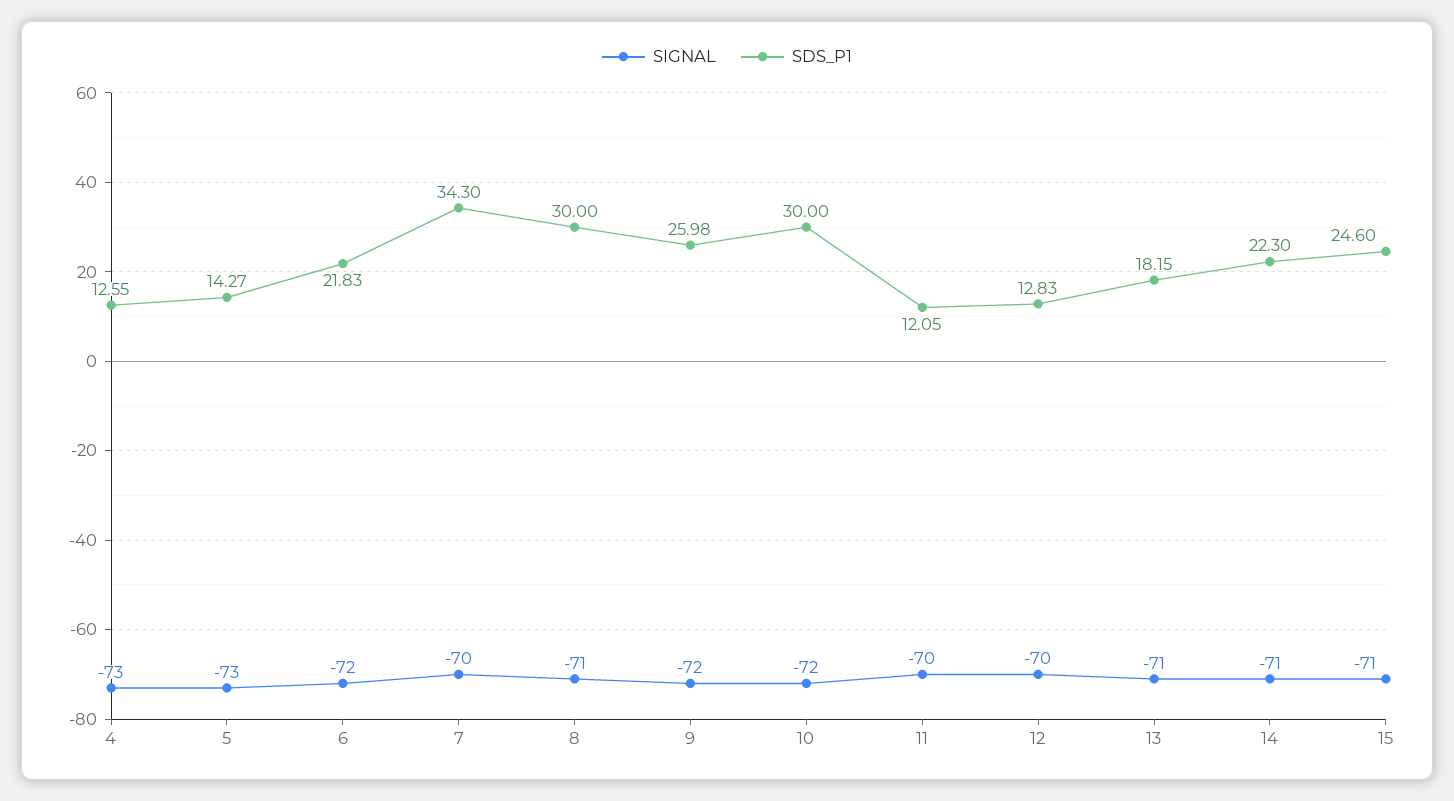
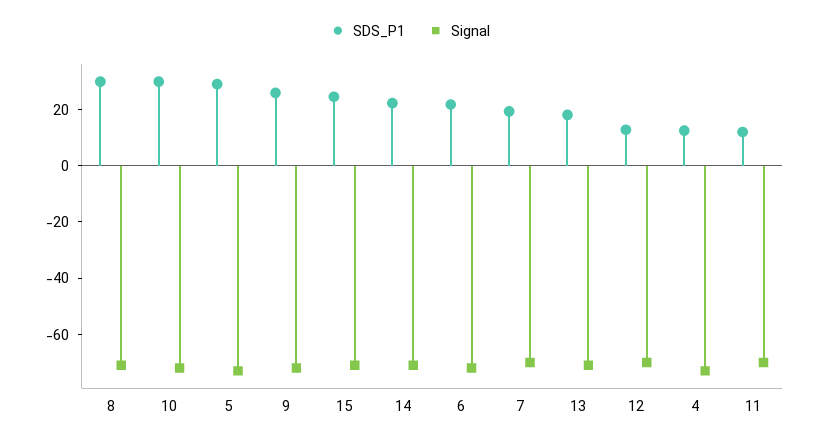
  {
    "SIGNAL": {
      "4": -73,
      "5": -73,
      "6": -72,
      "7": -70,
      "8": -71,
      "9": -72,
      "10": -72,
      "11": -70,
      "12": -70,
      "13": -71,
      "14": -71,
      "15": -71
    },
    "SDS_P1": {
      "4": 12.55,
-     "5": 14.27,
+     "5": 30,
      "6": 21.83,
-     "7": 34.3,
+     "7": 20,
      "8": 30,
      "9": 25.98,
      "10": 30,
      "11": 12.05,
      "12": 12.83,
      "13": 18.15,
      "14": 22.3,
      "15": 24.6
    }
  }

